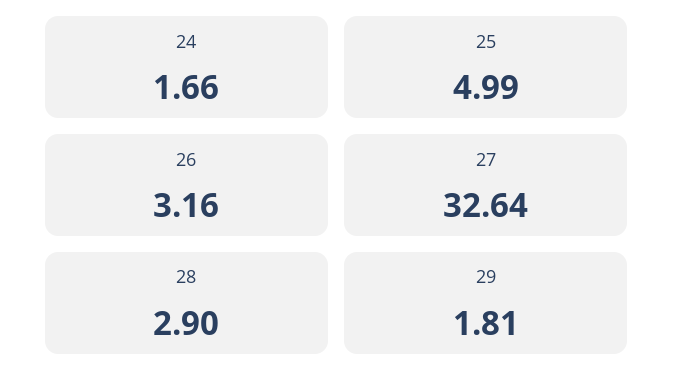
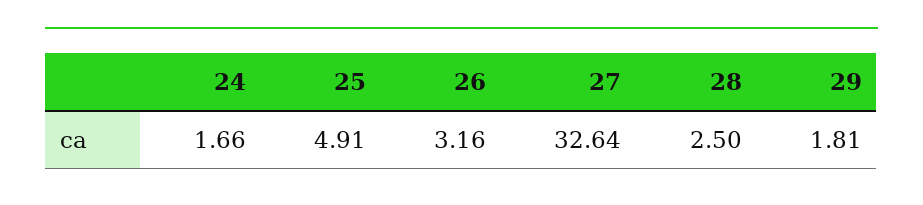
  {
    "24": 1.66,
-   "25": 4.99,
+   "25": 4.91,
    "26": 3.16,
    "27": 32.64,
-   "28": 2.9,
+   "28": 2.5,
    "29": 1.81
  }

